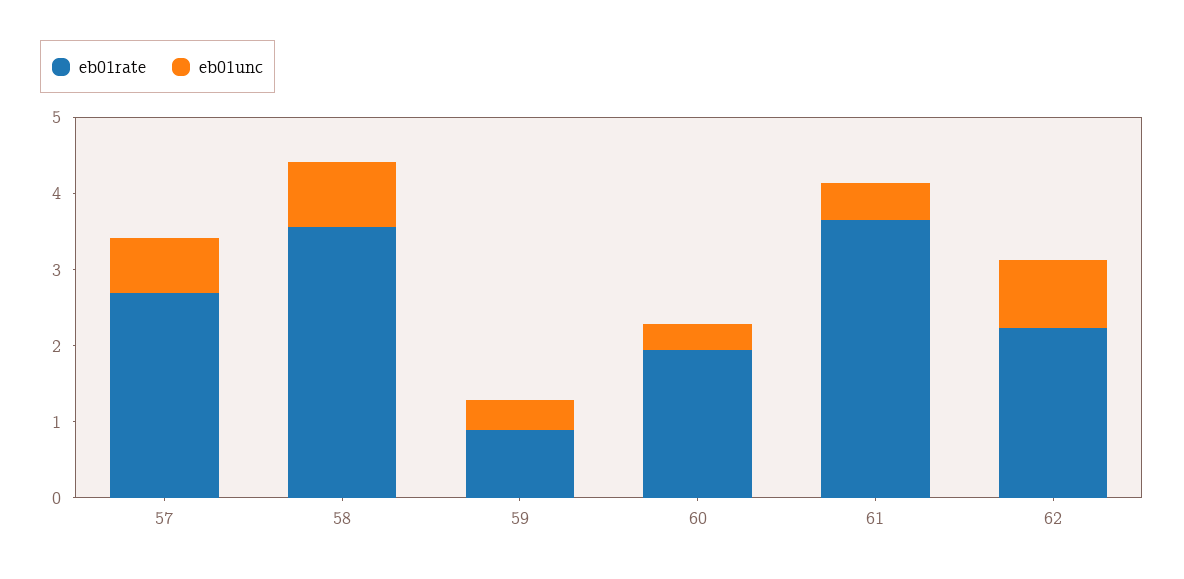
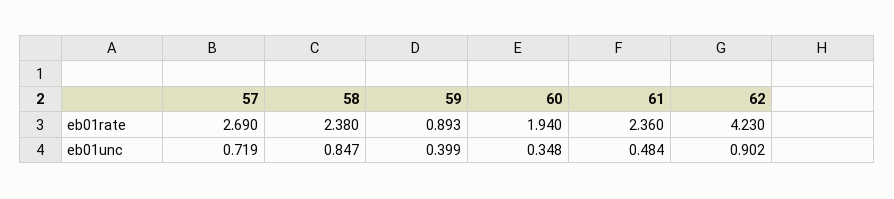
  {
    "eb01rate": {
      "57": 2.69,
-     "58": 3.6,
+     "58": 2.38,
      "59": 0.893,
      "60": 1.94,
-     "61": 3.6,
+     "61": 2.36,
-     "62": 2.2
+     "62": 4.23
    },
    "eb01unc": {
      "57": 0.719,
      "58": 0.847,
      "59": 0.399,
      "60": 0.348,
      "61": 0.484,
      "62": 0.902
    }
  }

